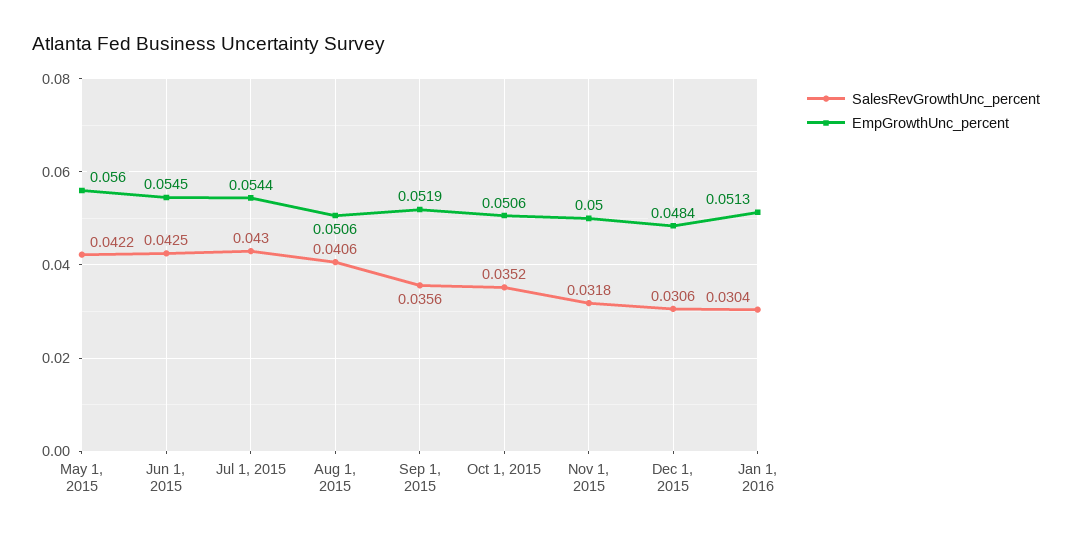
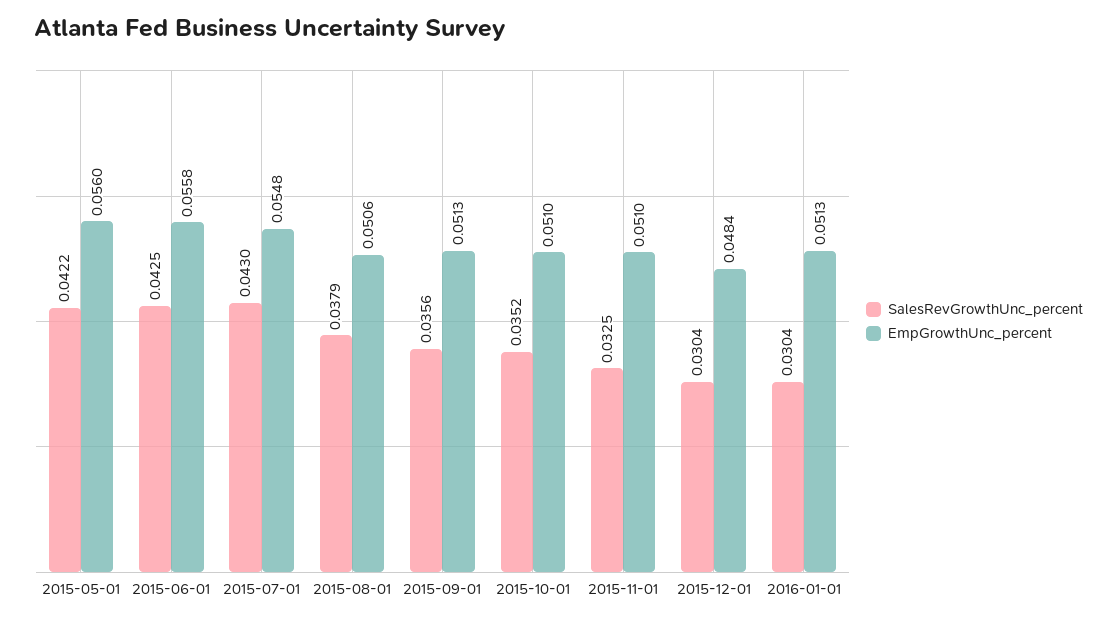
  {
    "SalesRevGrowthUnc_percent": {
      "May 1, 2015": 0.0422,
      "Jun 1, 2015": 0.0425,
      "Jul 1, 2015": 0.043,
-     "Aug 1, 2015": 0.0406,
+     "Aug 1, 2015": 0.0379,
      "Sep 1, 2015": 0.0356,
      "Oct 1, 2015": 0.0352,
-     "Nov 1, 2015": 0.0318,
+     "Nov 1, 2015": 0.0325,
-     "Dec 1, 2015": 0.0306,
+     "Dec 1, 2015": 0.0304,
      "Jan 1, 2016": 0.0304
    },
    "EmpGrowthUnc_percent": {
      "May 1, 2015": 0.056,
-     "Jun 1, 2015": 0.0545,
+     "Jun 1, 2015": 0.0558,
-     "Jul 1, 2015": 0.0544,
+     "Jul 1, 2015": 0.0548,
      "Aug 1, 2015": 0.0506,
-     "Sep 1, 2015": 0.0519,
+     "Sep 1, 2015": 0.0513,
-     "Oct 1, 2015": 0.0506,
+     "Oct 1, 2015": 0.051,
-     "Nov 1, 2015": 0.05,
+     "Nov 1, 2015": 0.051,
      "Dec 1, 2015": 0.0484,
      "Jan 1, 2016": 0.0513
    }
  }

